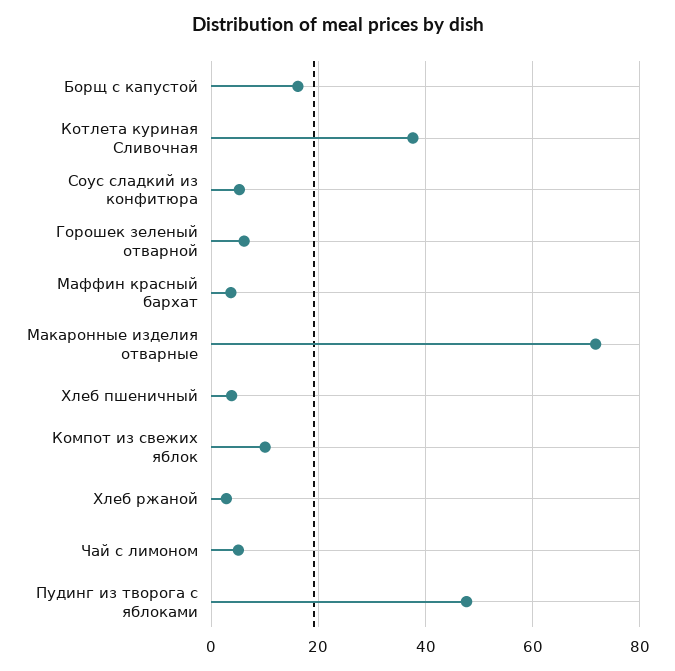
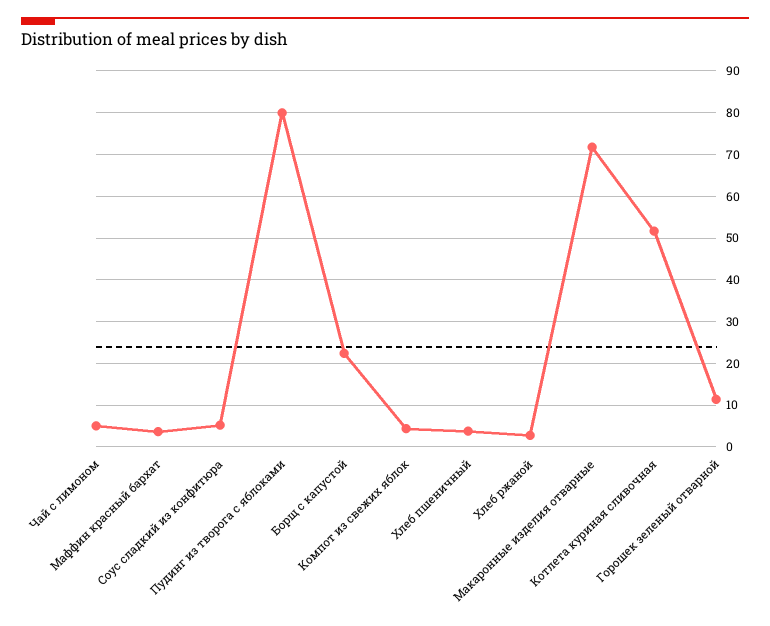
  {
-   "Борщ с капустой": 16,
+   "Борщ с капустой": 22,
-   "Котлета куриная Сливочная": 38,
+   "Котлета куриная Сливочная": 52,
    "Соус сладкий из конфитюра": 6,
-   "Горошек зеленый отварной": 6,
+   "Горошек зеленый отварной": 12,
    "Маффин красный бархат": 4,
    "Макаронные изделия отварные": 72,
    "Хлеб пшеничный": 4,
-   "Компот из свежих яблок": 10,
+   "Компот из свежих яблок": 4,
    "Хлеб ржаной": 2,
    "Чай с лимоном": 6,
-   "Пудинг из творога с яблоками": 48
+   "Пудинг из творога с яблоками": 80
  }

